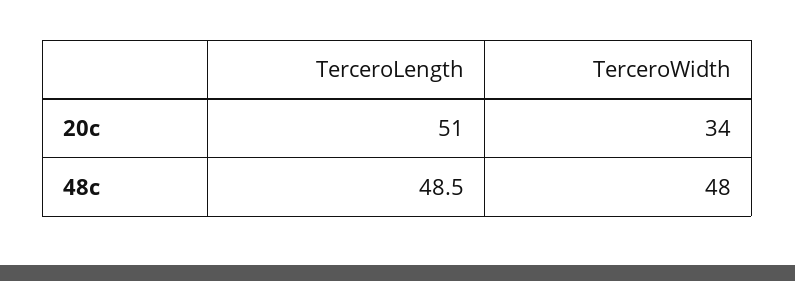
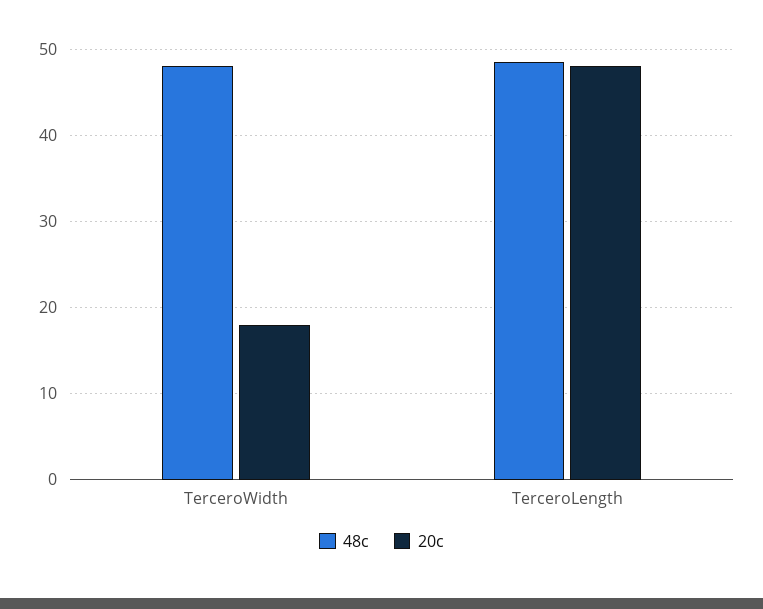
  {
    "20c": {
-     "TerceroLength": 51,
+     "TerceroLength": 48,
-     "TerceroWidth": 34
+     "TerceroWidth": 18
    },
    "48c": {
      "TerceroLength": 48.5,
      "TerceroWidth": 48
    }
  }

